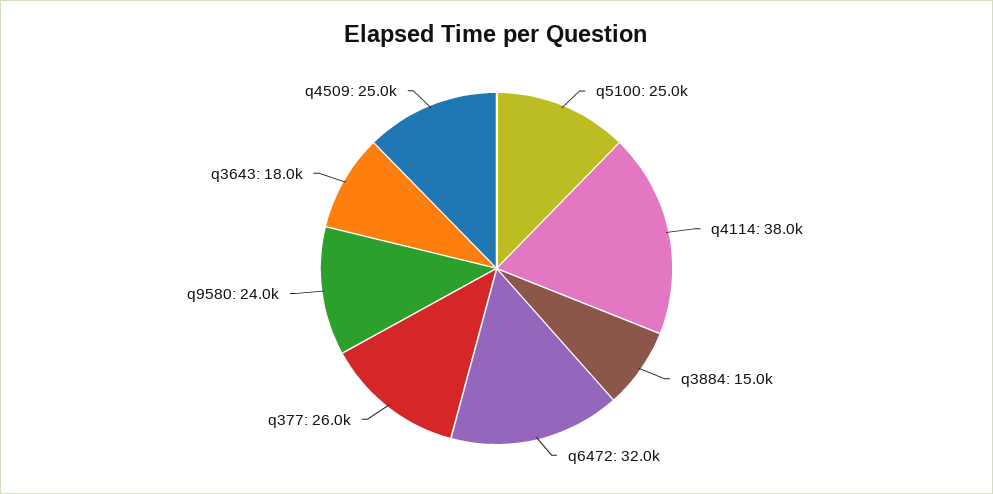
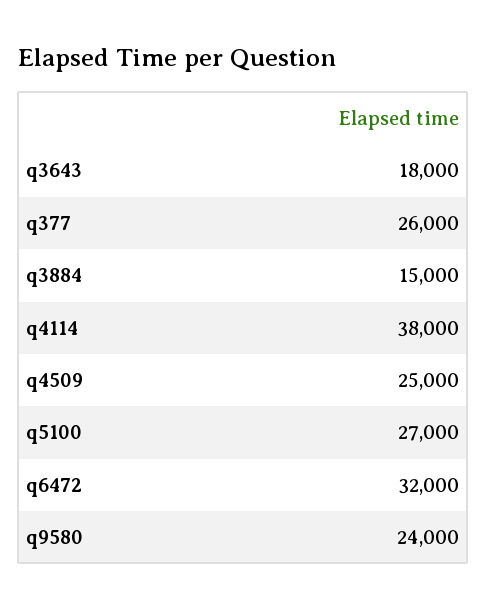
  {
-   "q5100": 25000,
+   "q5100": 27000,
    "q4114": 38000,
    "q3884": 15000,
    "q6472": 32000,
    "q377": 26000,
    "q9580": 24000,
    "q3643": 18000,
    "q4509": 25000
  }

